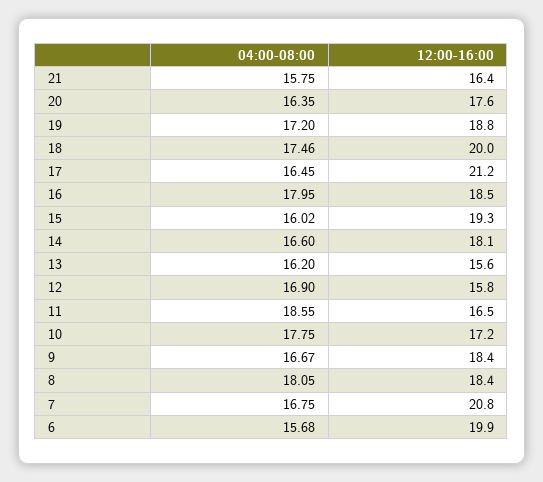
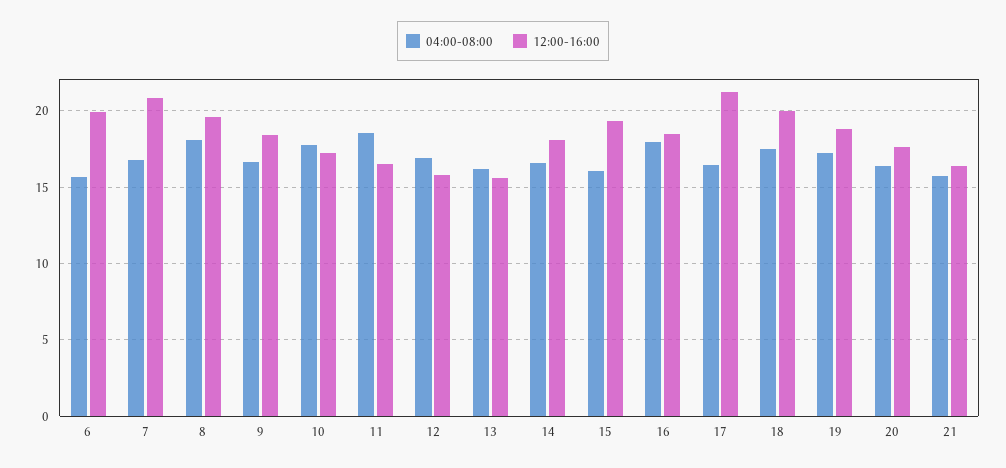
  {
    "04:00-08:00": {
      "21": 15.75,
      "20": 16.35,
      "19": 17.2,
      "18": 17.46,
      "17": 16.45,
      "16": 17.95,
      "15": 16.02,
      "14": 16.6,
      "13": 16.2,
      "12": 16.9,
      "11": 18.55,
      "10": 17.75,
      "9": 16.67,
      "8": 18.05,
      "7": 16.75,
      "6": 15.68
    },
    "12:00-16:00": {
      "21": 16.4,
      "20": 17.6,
      "19": 18.8,
      "18": 20,
      "17": 21.2,
      "16": 18.5,
      "15": 19.3,
      "14": 18.1,
      "13": 15.6,
      "12": 15.8,
      "11": 16.5,
      "10": 17.2,
      "9": 18.4,
-     "8": 18.4,
+     "8": 19.5,
      "7": 20.8,
      "6": 19.9
    }
  }

